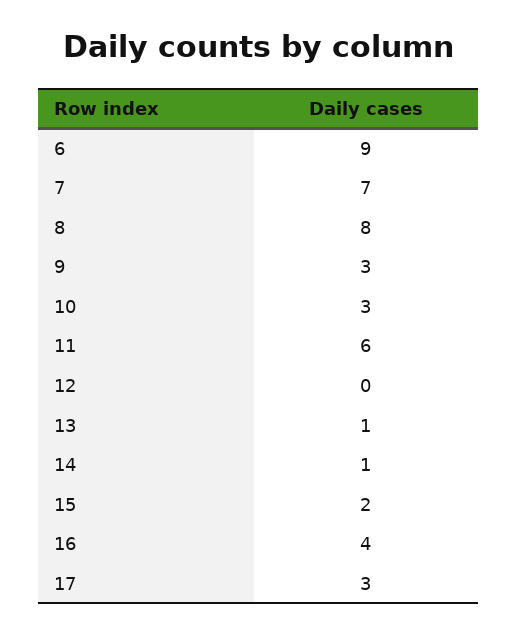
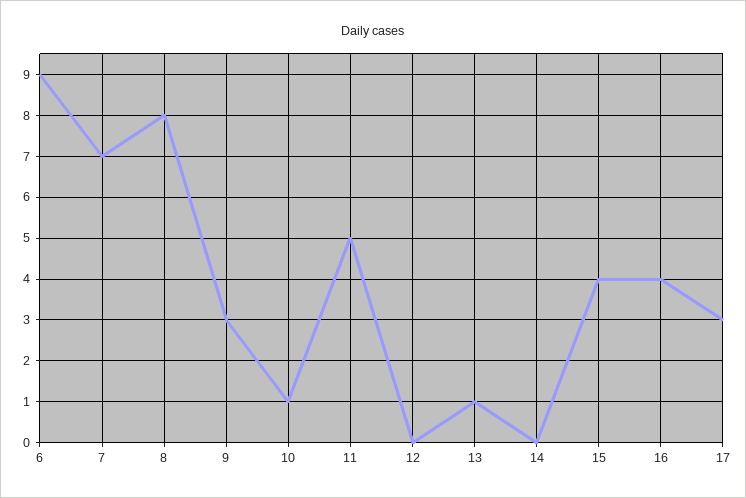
  {
    "6": 9,
    "7": 7,
    "8": 8,
    "9": 3,
-   "10": 3,
+   "10": 1,
-   "11": 6,
+   "11": 5,
    "12": 0,
    "13": 1,
-   "14": 1,
+   "14": 0,
-   "15": 2,
+   "15": 4,
    "16": 4,
    "17": 3
  }

